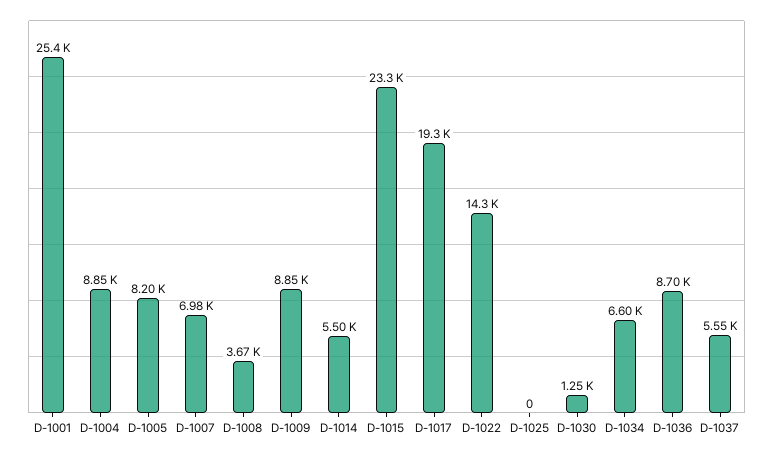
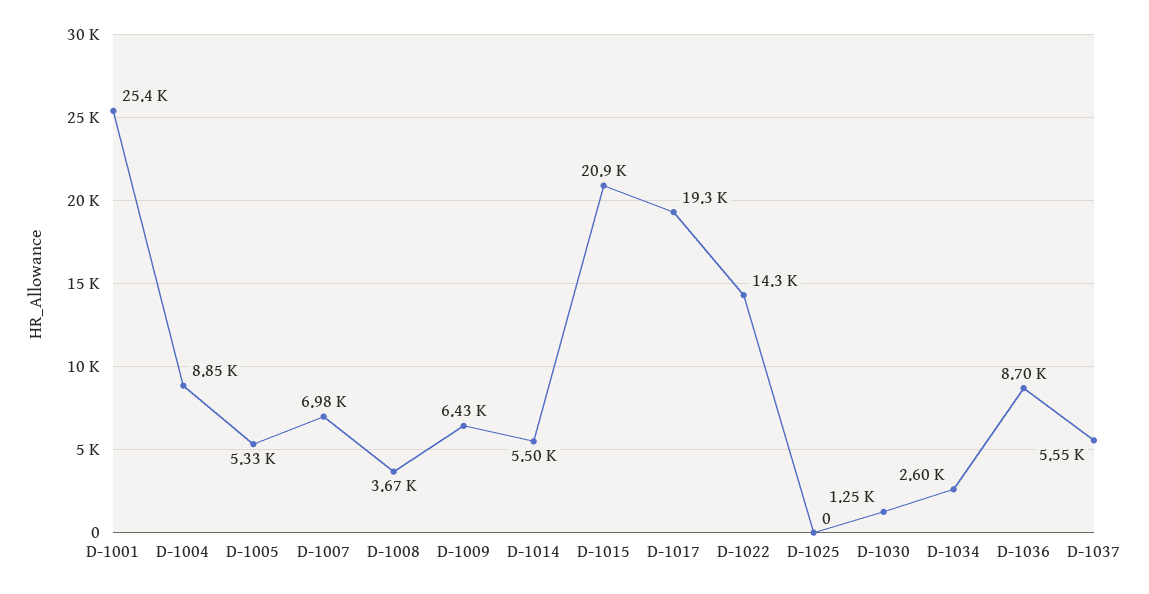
  {
    "D-1001": 25400,
    "D-1004": 8850,
-   "D-1005": 8200,
+   "D-1005": 5330,
    "D-1007": 6980,
    "D-1008": 3670,
-   "D-1009": 8850,
+   "D-1009": 6430,
    "D-1014": 5500,
-   "D-1015": 23300,
+   "D-1015": 20900,
    "D-1017": 19300,
    "D-1022": 14300,
    "D-1025": 0,
    "D-1030": 1250,
-   "D-1034": 6600,
+   "D-1034": 2600,
    "D-1036": 8700,
    "D-1037": 5550
  }

